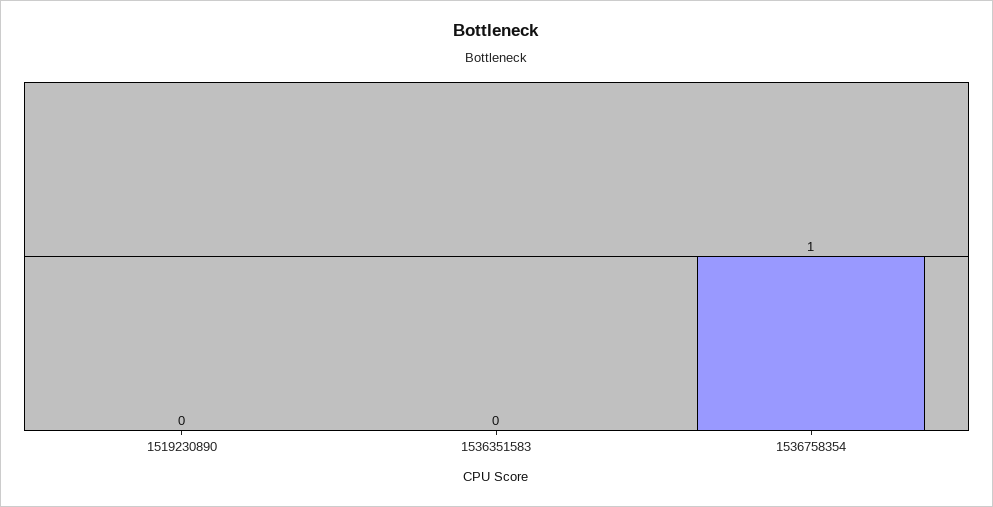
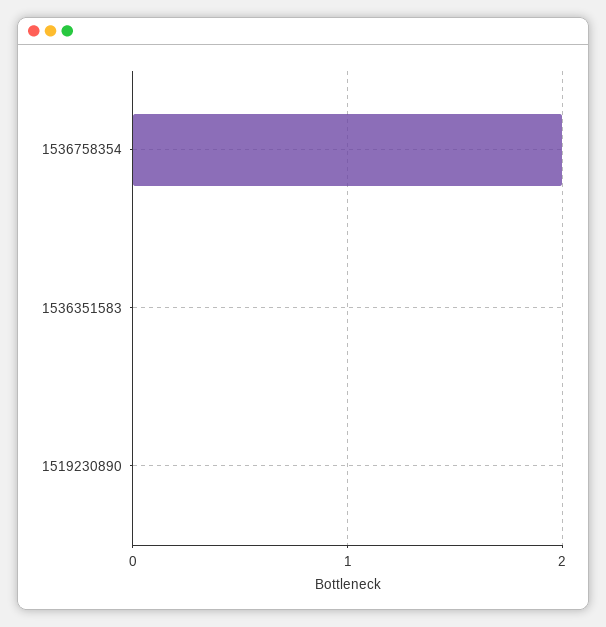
  {
    "1519230890": 0,
    "1536351583": 0,
-   "1536758354": 1
+   "1536758354": 2
  }

